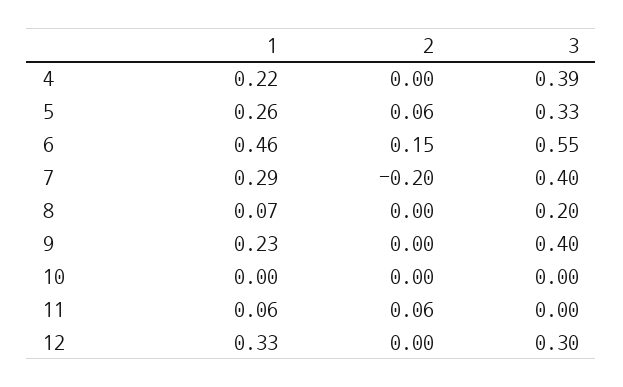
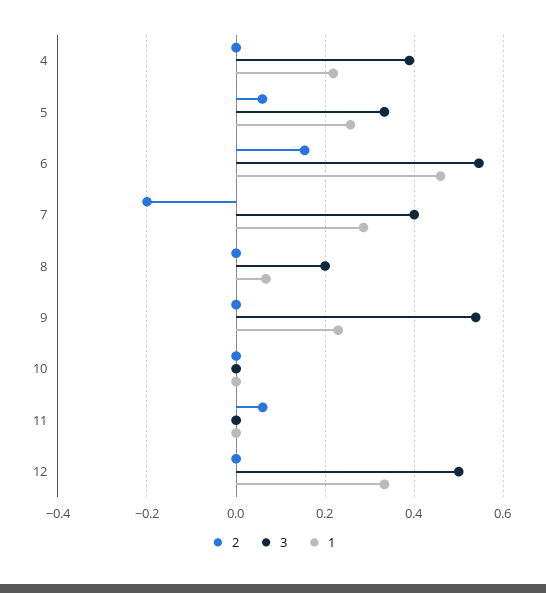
  {
    "1": {
      "4": 0.22,
      "5": 0.26,
      "6": 0.46,
      "7": 0.29,
      "8": 0.07,
      "9": 0.23,
      "10": 0,
-     "11": 0.06,
+     "11": 0,
      "12": 0.33
    },
    "2": {
      "4": 0,
      "5": 0.06,
      "6": 0.15,
      "7": -0.2,
      "8": 0,
      "9": 0,
      "10": 0,
      "11": 0.06,
      "12": 0
    },
    "3": {
      "4": 0.39,
      "5": 0.33,
      "6": 0.55,
      "7": 0.4,
      "8": 0.2,
-     "9": 0.4,
+     "9": 0.54,
      "10": 0,
      "11": 0,
-     "12": 0.3
+     "12": 0.5
    }
  }

